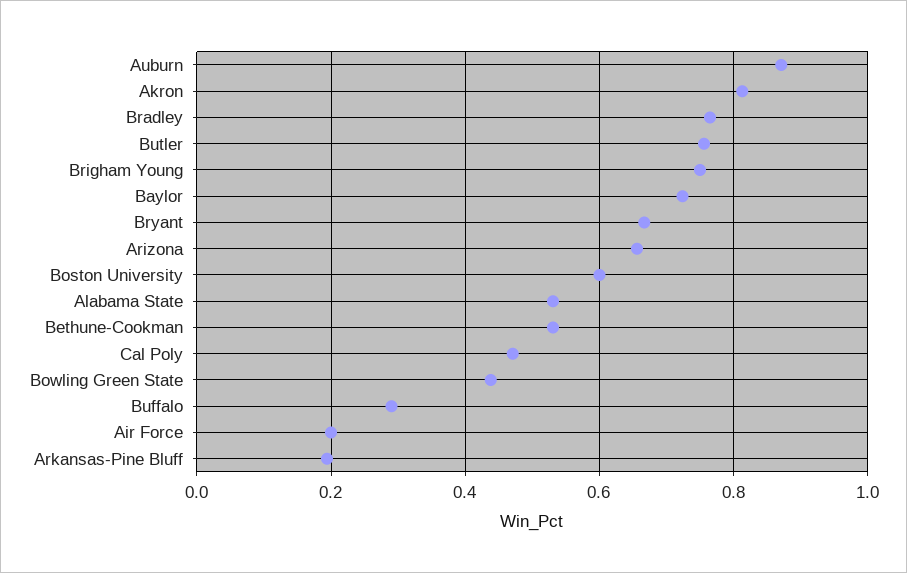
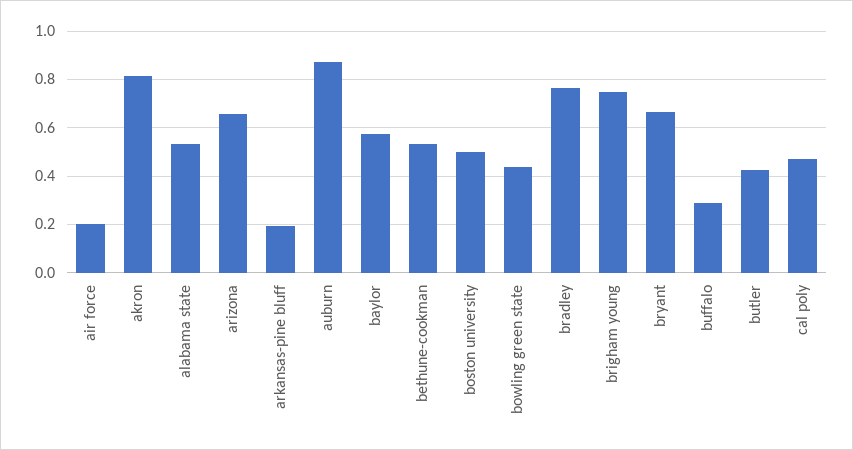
  {
    "Auburn": 0.88,
    "Akron": 0.82,
    "Bradley": 0.76,
-   "Butler": 0.76,
+   "Butler": 0.425,
    "Brigham Young": 0.76,
-   "Baylor": 0.72,
+   "Baylor": 0.575,
    "Bryant": 0.66,
    "Arizona": 0.66,
-   "Boston University": 0.6,
+   "Boston University": 0.5,
    "Alabama State": 0.54,
    "Bethune-Cookman": 0.54,
    "Cal Poly": 0.48,
    "Bowling Green State": 0.44,
    "Buffalo": 0.3,
    "Air Force": 0.2,
    "Arkansas-Pine Bluff": 0.2
  }

